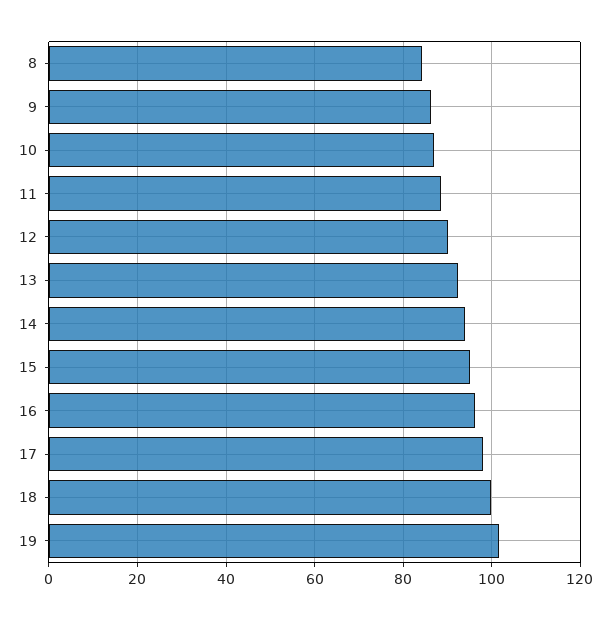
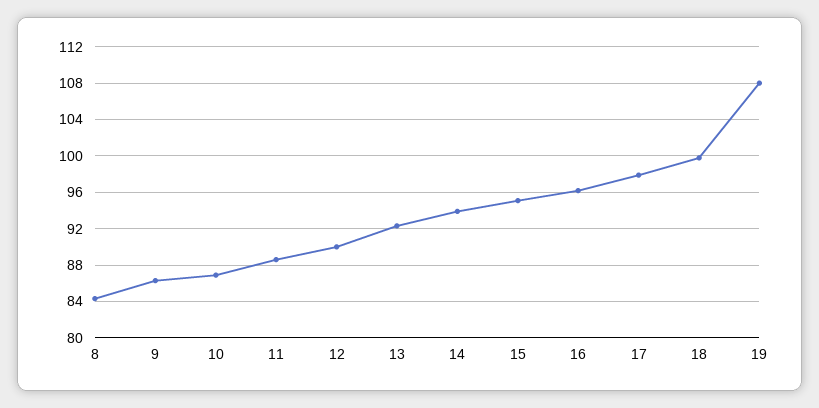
  {
    "8": 84,
    "9": 86,
    "10": 87,
    "11": 89,
    "12": 90,
    "13": 92,
    "14": 94,
    "15": 95,
    "16": 96,
    "17": 98,
    "18": 100,
-   "19": 102
+   "19": 108
  }

